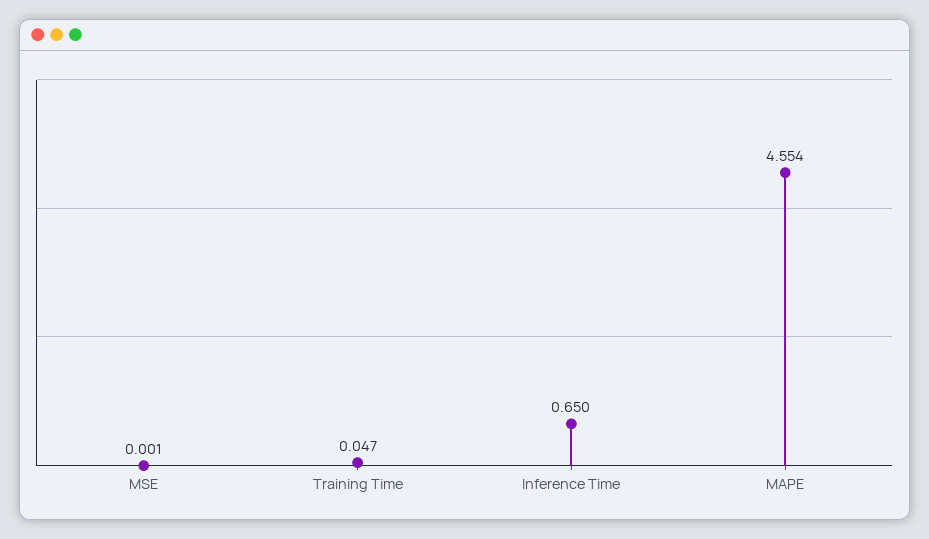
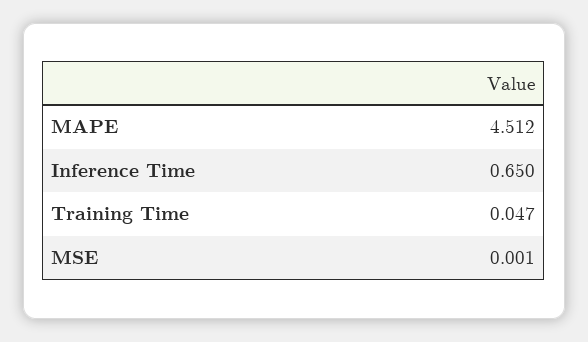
  {
    "MSE": 0.001,
    "Training Time": 0.047,
    "Inference Time": 0.65,
-   "MAPE": 4.554
+   "MAPE": 4.512
  }

